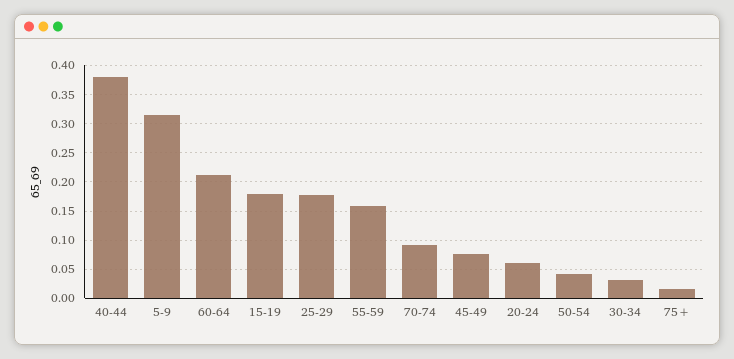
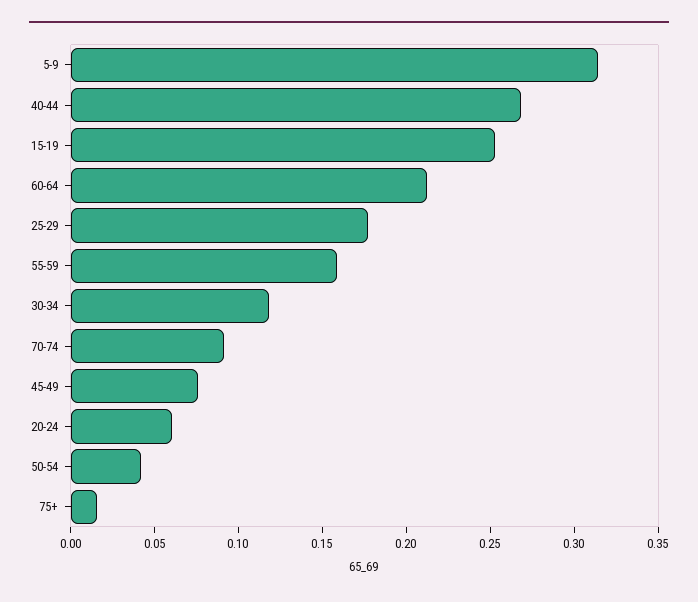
  {
-   "40-44": 0.375,
+   "40-44": 0.27,
    "5-9": 0.31,
    "60-64": 0.21,
-   "15-19": 0.175,
+   "15-19": 0.25,
    "25-29": 0.18,
    "55-59": 0.16,
    "70-74": 0.09,
    "45-49": 0.08,
    "20-24": 0.06,
    "50-54": 0.04,
-   "30-34": 0.025,
+   "30-34": 0.12,
    "75+": 0.02
  }

